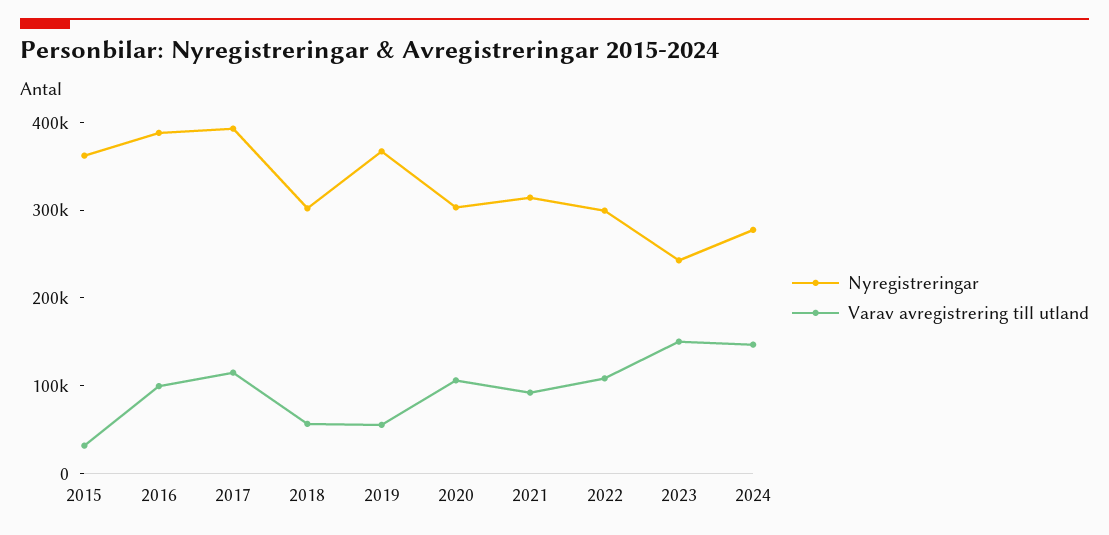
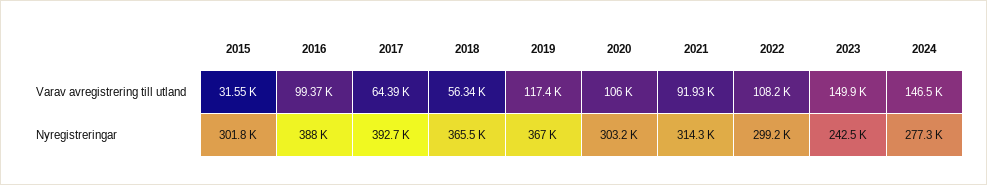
  {
    "Nyregistreringar": {
-     "2015": 360000,
+     "2015": 301800,
      "2016": 388000,
      "2017": 392700,
-     "2018": 300000,
+     "2018": 365500,
      "2019": 367000,
      "2020": 303200,
      "2021": 314300,
      "2022": 299200,
      "2023": 242500,
      "2024": 277300
    },
    "Varav avregistrering till utland": {
      "2015": 31550,
      "2016": 99370,
-     "2017": 120000,
+     "2017": 64390,
      "2018": 56340,
-     "2019": 60000,
+     "2019": 117400,
      "2020": 106000,
      "2021": 91930,
      "2022": 108200,
      "2023": 149900,
      "2024": 146500
    }
  }

